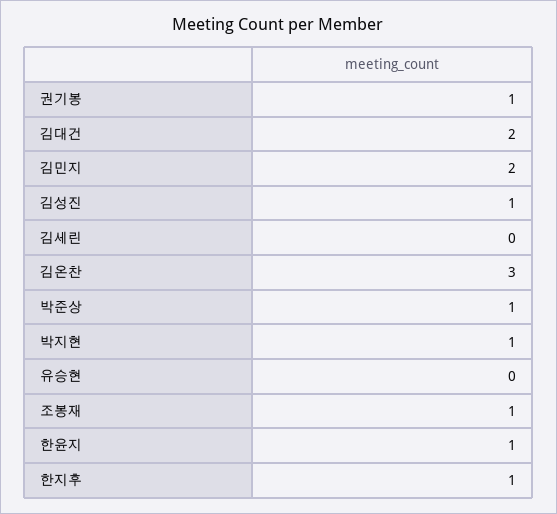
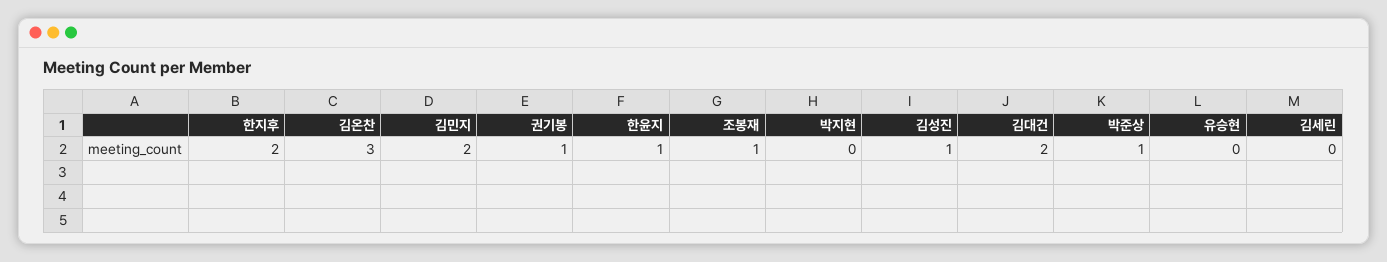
  {
    "권기봉": 1,
    "김대건": 2,
    "김민지": 2,
    "김성진": 1,
    "김세린": 0,
    "김온찬": 3,
    "박준상": 1,
-   "박지현": 1,
+   "박지현": 0,
    "유승현": 0,
    "조봉재": 1,
    "한윤지": 1,
-   "한지후": 1
+   "한지후": 2
  }

